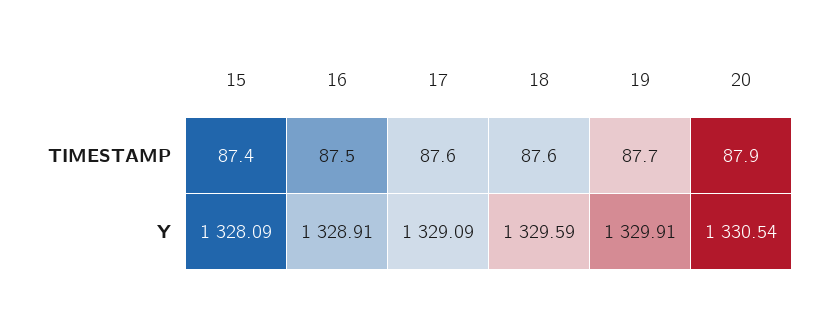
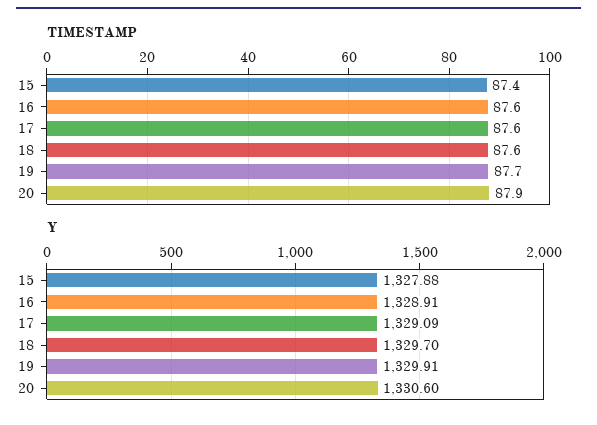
  {
    "TIMESTAMP": {
      "15": 87.4,
-     "16": 87.5,
+     "16": 87.6,
      "17": 87.6,
      "18": 87.6,
      "19": 87.7,
      "20": 87.9
    },
    "Y": {
-     "15": 1328.09,
+     "15": 1327.88,
      "16": 1328.91,
      "17": 1329.09,
-     "18": 1329.59,
+     "18": 1329.7,
      "19": 1329.91,
-     "20": 1330.54
+     "20": 1330.6
    }
  }

